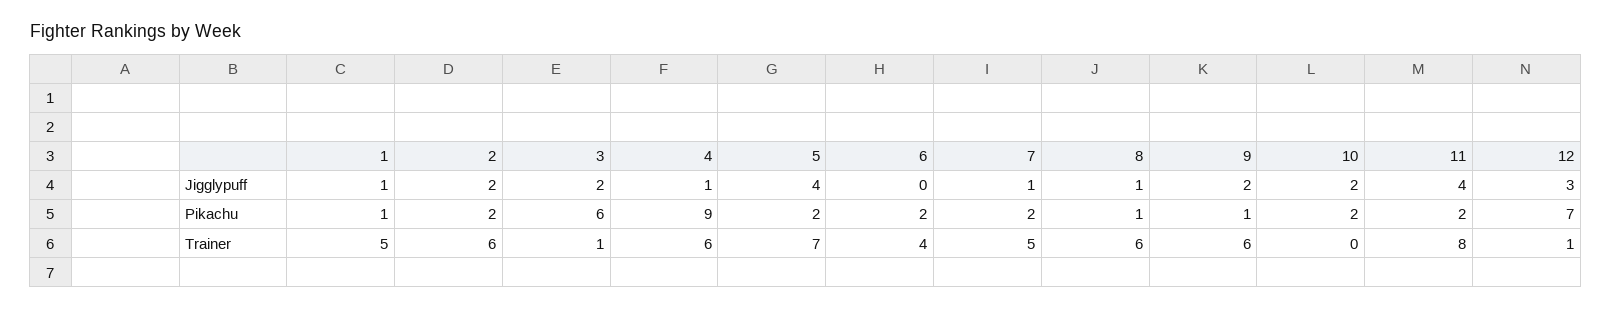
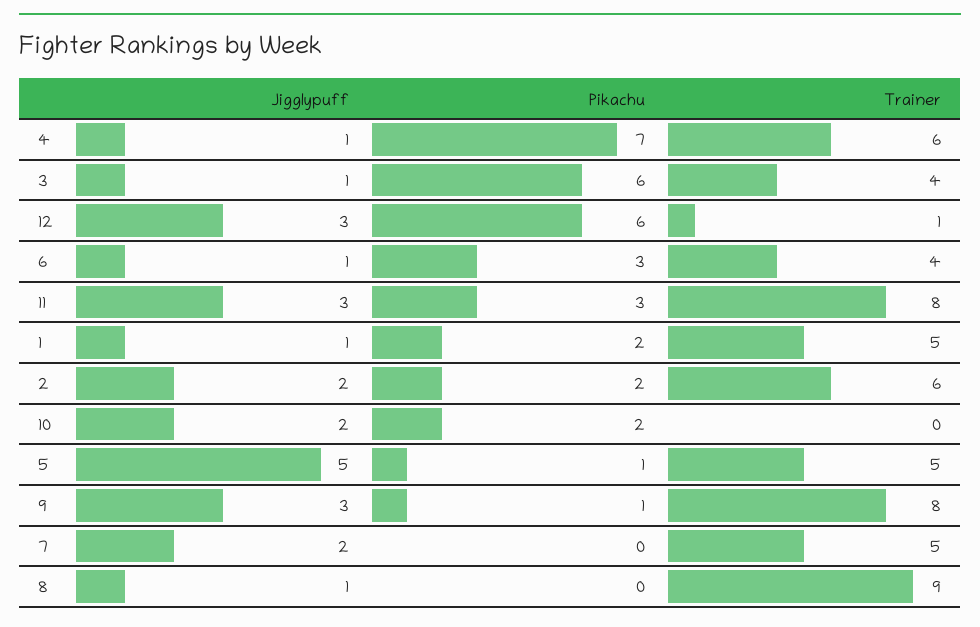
  {
    "1": {
      "Jigglypuff": 1,
-     "Pikachu": 1,
+     "Pikachu": 2,
      "Trainer": 5
    },
    "2": {
      "Jigglypuff": 2,
      "Pikachu": 2,
      "Trainer": 6
    },
    "3": {
-     "Jigglypuff": 2,
+     "Jigglypuff": 1,
      "Pikachu": 6,
-     "Trainer": 1
+     "Trainer": 4
    },
    "4": {
      "Jigglypuff": 1,
-     "Pikachu": 9,
+     "Pikachu": 7,
      "Trainer": 6
    },
    "5": {
-     "Jigglypuff": 4,
+     "Jigglypuff": 5,
-     "Pikachu": 2,
+     "Pikachu": 1,
-     "Trainer": 7
+     "Trainer": 5
    },
    "6": {
-     "Jigglypuff": 0,
+     "Jigglypuff": 1,
-     "Pikachu": 2,
+     "Pikachu": 3,
      "Trainer": 4
    },
    "7": {
-     "Jigglypuff": 1,
+     "Jigglypuff": 2,
-     "Pikachu": 2,
+     "Pikachu": 0,
      "Trainer": 5
    },
    "8": {
      "Jigglypuff": 1,
-     "Pikachu": 1,
+     "Pikachu": 0,
-     "Trainer": 6
+     "Trainer": 9
    },
    "9": {
-     "Jigglypuff": 2,
+     "Jigglypuff": 3,
      "Pikachu": 1,
-     "Trainer": 6
+     "Trainer": 8
    },
    "10": {
      "Jigglypuff": 2,
      "Pikachu": 2,
      "Trainer": 0
    },
    "11": {
-     "Jigglypuff": 4,
+     "Jigglypuff": 3,
-     "Pikachu": 2,
+     "Pikachu": 3,
      "Trainer": 8
    },
    "12": {
      "Jigglypuff": 3,
-     "Pikachu": 7,
+     "Pikachu": 6,
      "Trainer": 1
    }
  }

